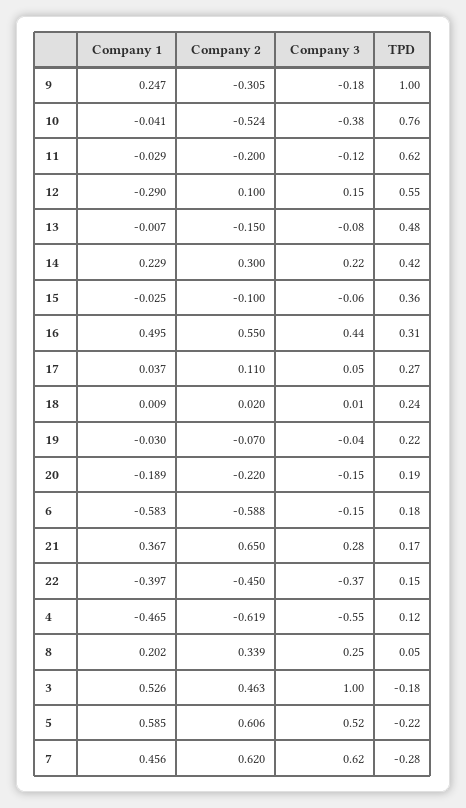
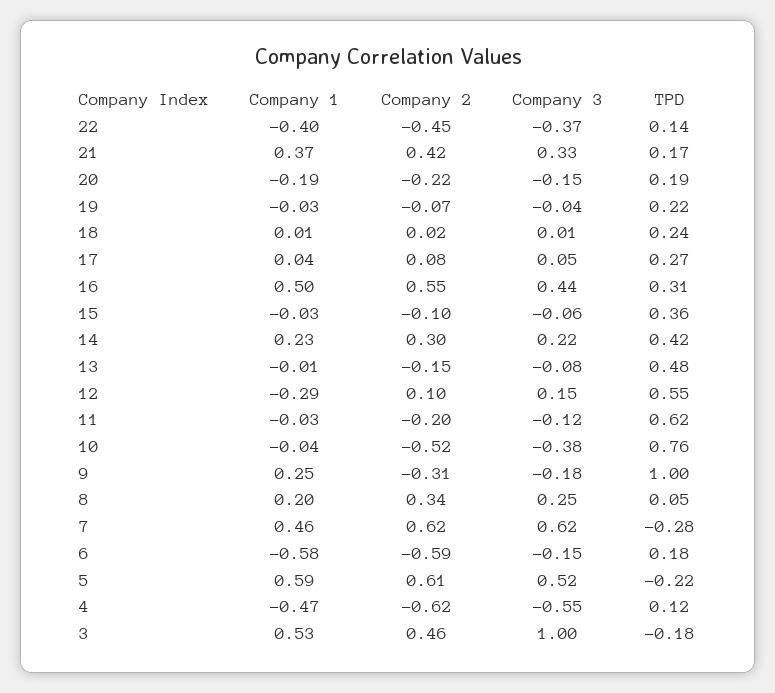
  {
    "Company 1": {
      "9": 0.247,
      "10": -0.041,
      "11": -0.029,
      "12": -0.29,
      "13": -0.007,
      "14": 0.229,
      "15": -0.025,
      "16": 0.495,
      "17": 0.037,
      "18": 0.009,
      "19": -0.03,
      "20": -0.189,
      "6": -0.583,
      "21": 0.367,
      "22": -0.397,
      "4": -0.465,
      "8": 0.202,
      "3": 0.526,
      "5": 0.585,
      "7": 0.456
    },
    "Company 2": {
      "9": -0.305,
      "10": -0.524,
      "11": -0.2,
      "12": 0.1,
      "13": -0.15,
      "14": 0.3,
      "15": -0.1,
      "16": 0.55,
-     "17": 0.11,
+     "17": 0.08,
      "18": 0.02,
      "19": -0.07,
      "20": -0.22,
      "6": -0.588,
-     "21": 0.65,
+     "21": 0.42,
      "22": -0.45,
      "4": -0.619,
      "8": 0.339,
      "3": 0.463,
      "5": 0.606,
      "7": 0.62
    },
    "Company 3": {
      "9": -0.18,
      "10": -0.38,
      "11": -0.12,
      "12": 0.15,
      "13": -0.08,
      "14": 0.22,
      "15": -0.06,
      "16": 0.44,
      "17": 0.05,
      "18": 0.01,
      "19": -0.04,
      "20": -0.15,
      "6": -0.15,
-     "21": 0.28,
+     "21": 0.33,
      "22": -0.37,
      "4": -0.55,
      "8": 0.25,
      "3": 1,
      "5": 0.52,
      "7": 0.62
    },
    "TPD": {
      "9": 1,
      "10": 0.76,
      "11": 0.62,
      "12": 0.55,
      "13": 0.48,
      "14": 0.42,
      "15": 0.36,
      "16": 0.31,
      "17": 0.27,
      "18": 0.24,
      "19": 0.22,
      "20": 0.19,
      "6": 0.18,
      "21": 0.17,
-     "22": 0.15,
+     "22": 0.14,
      "4": 0.12,
      "8": 0.05,
      "3": -0.18,
      "5": -0.22,
      "7": -0.28
    }
  }

